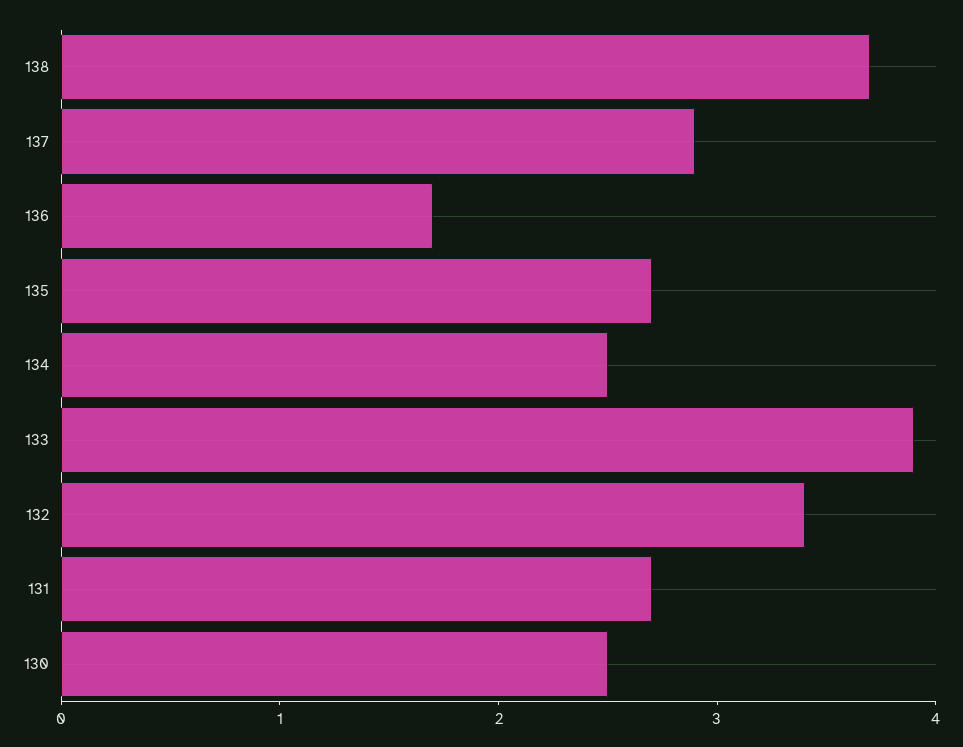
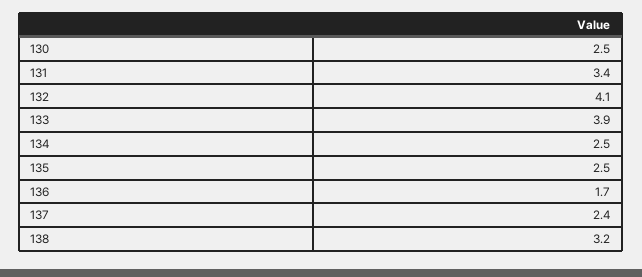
  {
-   "138": 3.7,
+   "138": 3.2,
-   "137": 2.9,
+   "137": 2.4,
    "136": 1.7,
-   "135": 2.7,
+   "135": 2.5,
    "134": 2.5,
    "133": 3.9,
-   "132": 3.4,
+   "132": 4.1,
-   "131": 2.7,
+   "131": 3.4,
    "130": 2.5
  }

